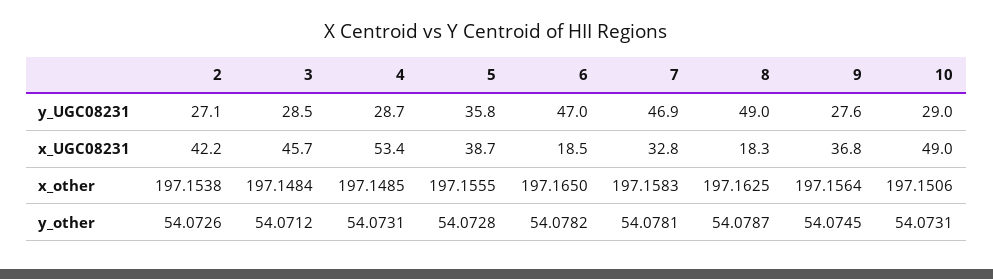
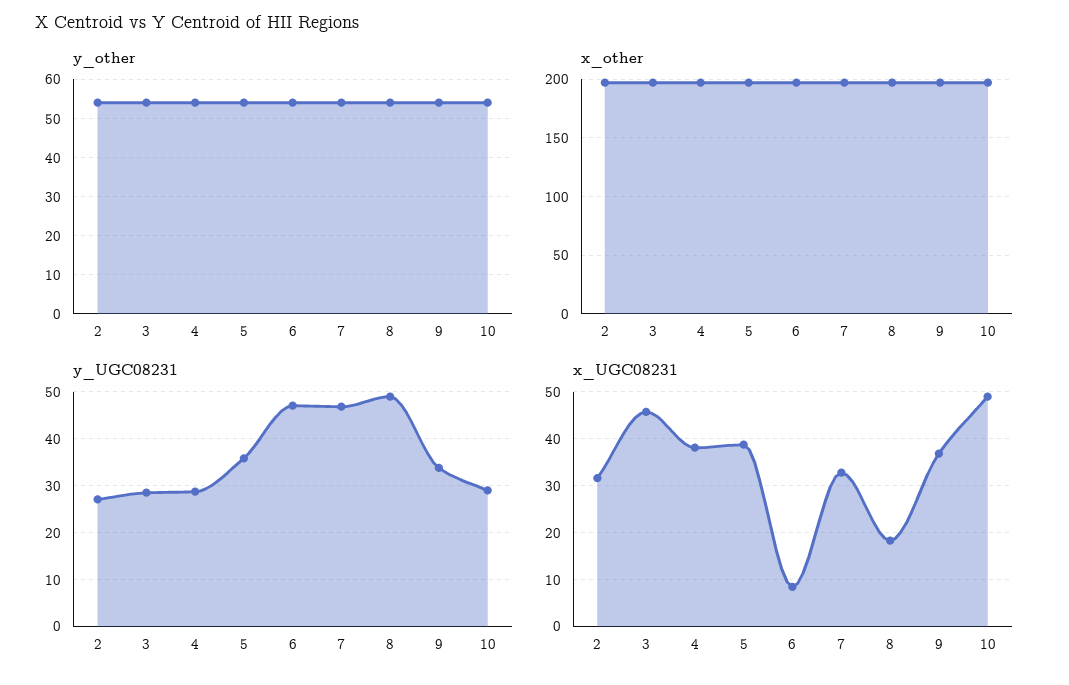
  {
    "y_UGC08231": {
      "2": 27.1,
      "3": 28.5,
      "4": 28.7,
      "5": 35.8,
      "6": 47,
      "7": 46.9,
      "8": 49,
-     "9": 27.6,
+     "9": 34,
      "10": 29
    },
    "x_UGC08231": {
-     "2": 42.2,
+     "2": 32,
      "3": 45.7,
-     "4": 53.4,
+     "4": 38,
      "5": 38.7,
-     "6": 18.5,
+     "6": 8,
      "7": 32.8,
      "8": 18.3,
      "9": 36.8,
      "10": 49
    },
    "x_other": {
      "2": 197.1538,
      "3": 197.1484,
      "4": 197.1485,
      "5": 197.1555,
      "6": 197.165,
      "7": 197.1583,
      "8": 197.1625,
      "9": 197.1564,
      "10": 197.1506
    },
    "y_other": {
      "2": 54.0726,
      "3": 54.0712,
      "4": 54.0731,
      "5": 54.0728,
      "6": 54.0782,
      "7": 54.0781,
      "8": 54.0787,
      "9": 54.0745,
      "10": 54.0731
    }
  }

